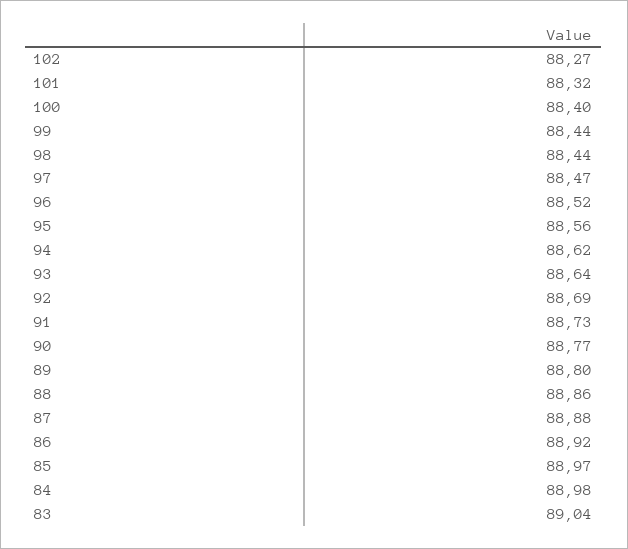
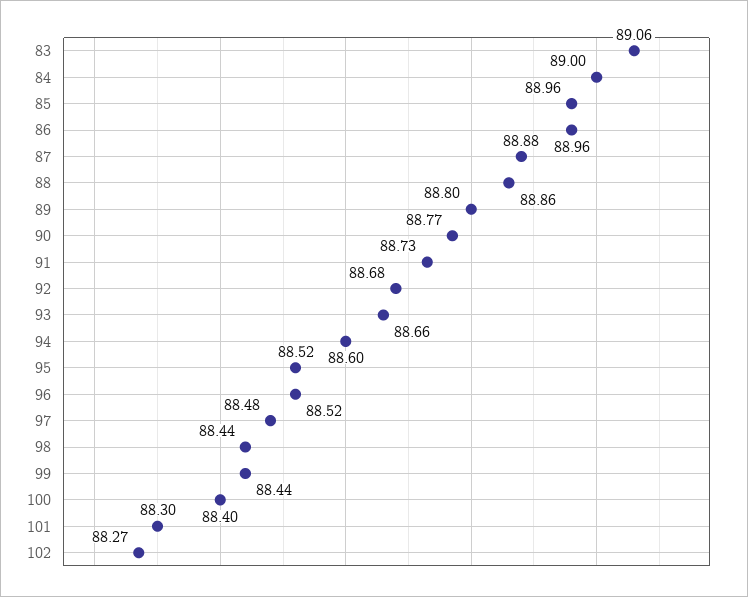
  {
    "102": 88.27,
-   "101": 88.32,
+   "101": 88.3,
    "100": 88.4,
    "99": 88.44,
    "98": 88.44,
-   "97": 88.47,
+   "97": 88.48,
    "96": 88.52,
-   "95": 88.56,
+   "95": 88.52,
-   "94": 88.62,
+   "94": 88.6,
-   "93": 88.64,
+   "93": 88.66,
-   "92": 88.69,
+   "92": 88.68,
    "91": 88.73,
    "90": 88.77,
    "89": 88.8,
    "88": 88.86,
    "87": 88.88,
-   "86": 88.92,
+   "86": 88.96,
-   "85": 88.97,
+   "85": 88.96,
-   "84": 88.98,
+   "84": 89,
-   "83": 89.04
+   "83": 89.06
  }

